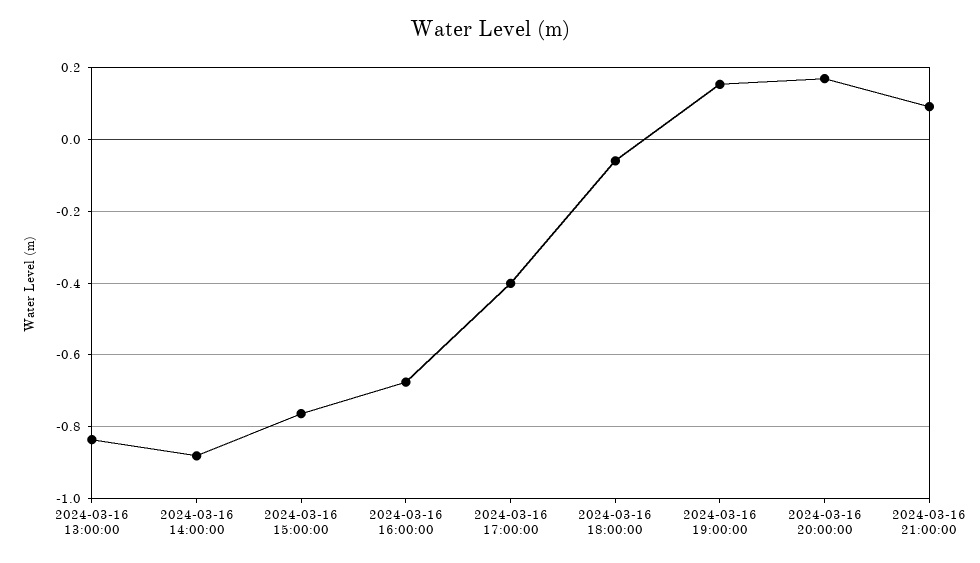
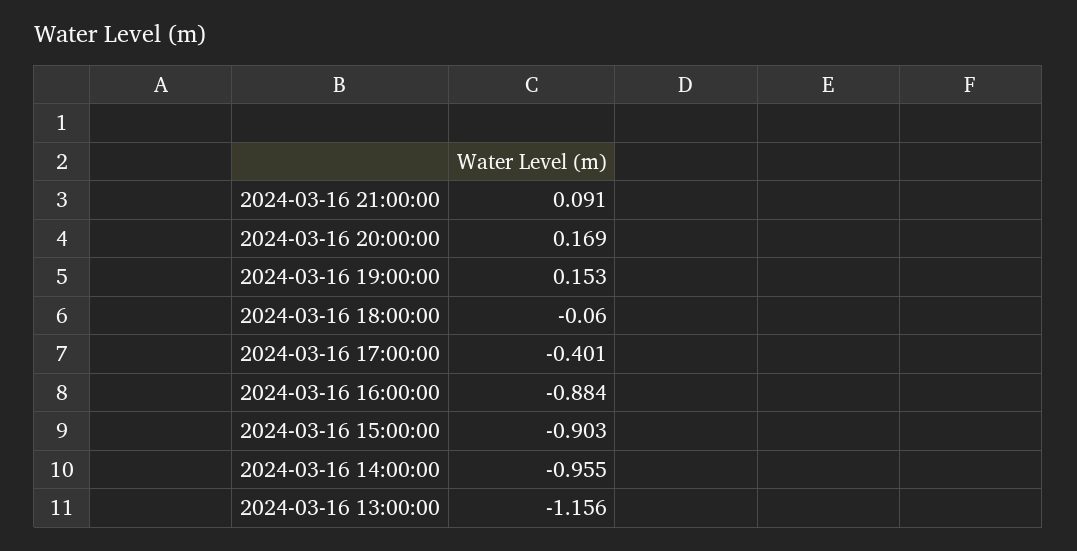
  {
-   "2024-03-16 13:00:00": -0.84,
+   "2024-03-16 13:00:00": -1.156,
-   "2024-03-16 14:00:00": -0.88,
+   "2024-03-16 14:00:00": -0.955,
-   "2024-03-16 15:00:00": -0.76,
+   "2024-03-16 15:00:00": -0.903,
-   "2024-03-16 16:00:00": -0.68,
+   "2024-03-16 16:00:00": -0.884,
    "2024-03-16 17:00:00": -0.401,
    "2024-03-16 18:00:00": -0.06,
    "2024-03-16 19:00:00": 0.153,
    "2024-03-16 20:00:00": 0.169,
    "2024-03-16 21:00:00": 0.091
  }

